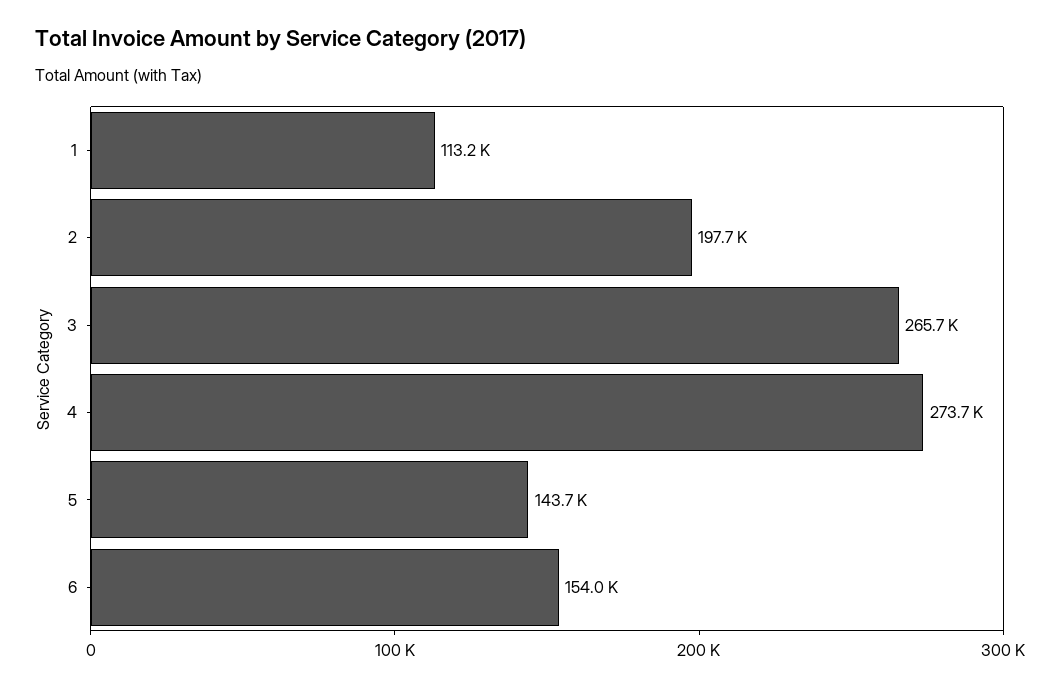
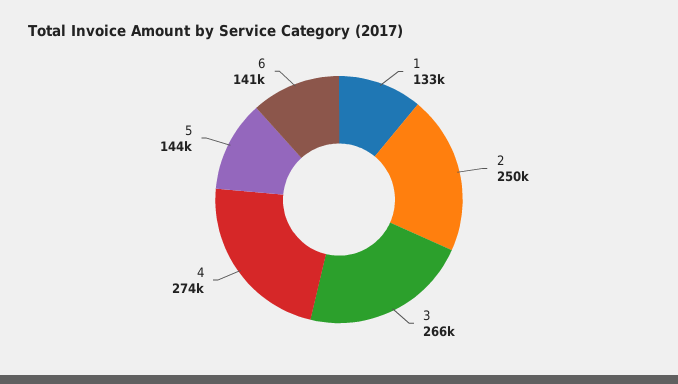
  {
-   "1": 113200,
+   "1": 133000,
-   "2": 197700,
+   "2": 250000,
    "3": 265700,
    "4": 273700,
    "5": 143700,
-   "6": 154000
+   "6": 141000
  }

